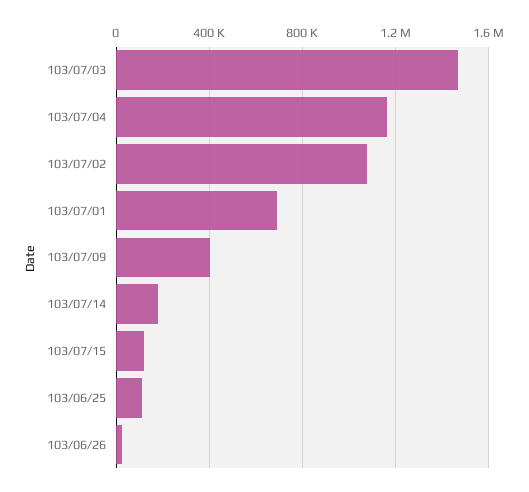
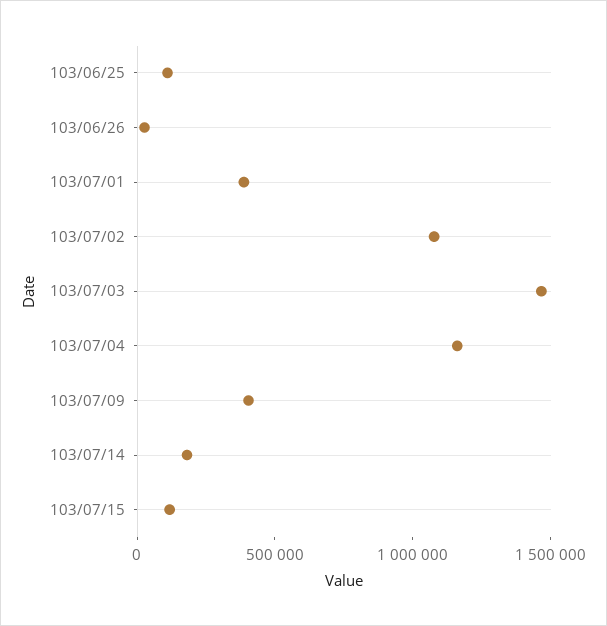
  {
    "103/07/03": 1450000,
    "103/07/04": 1150000,
    "103/07/02": 1100000,
-   "103/07/01": 700000,
+   "103/07/01": 400000,
    "103/07/09": 400000,
    "103/07/14": 200000,
    "103/07/15": 100000,
    "103/06/25": 100000,
    "103/06/26": 50000
  }

